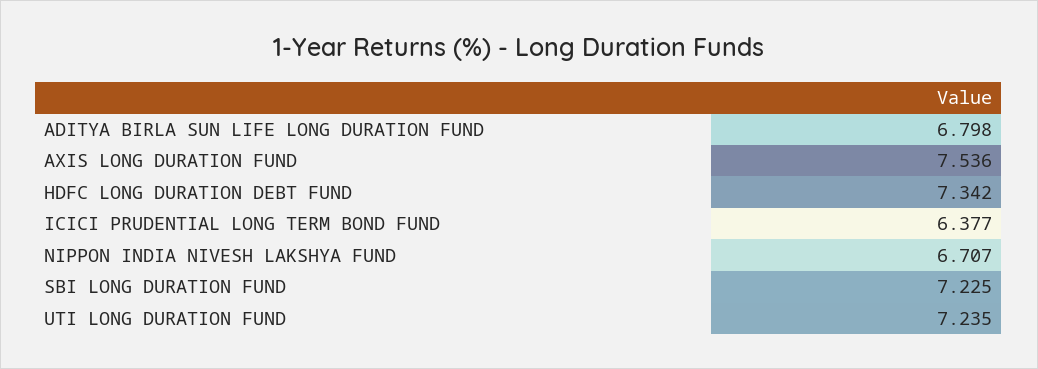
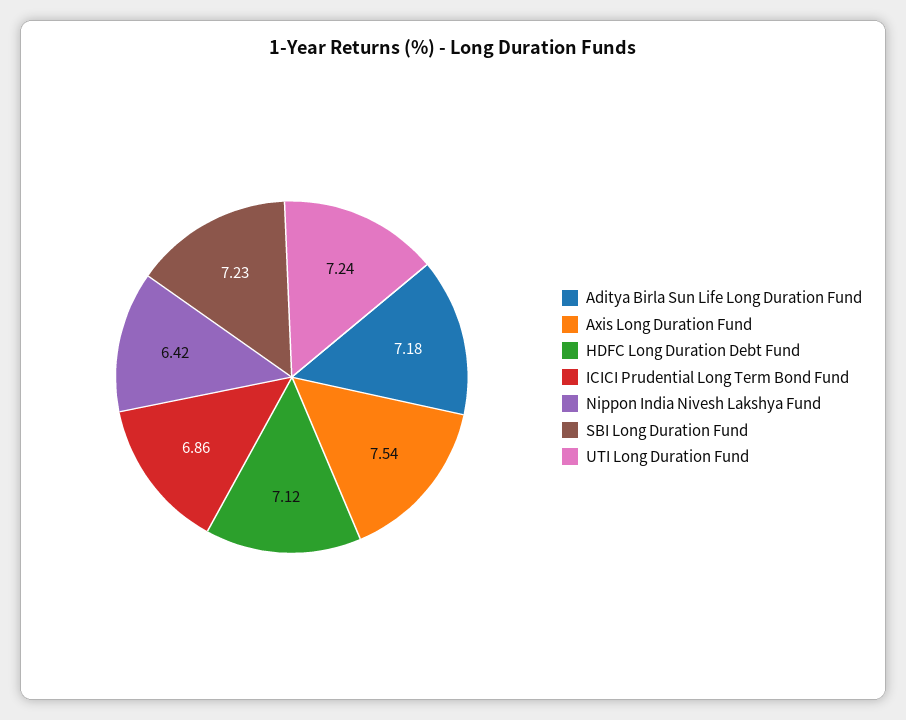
  {
-   "ADITYA BIRLA SUN LIFE LONG DURATION FUND": 6.798,
+   "ADITYA BIRLA SUN LIFE LONG DURATION FUND": 7.18,
    "AXIS LONG DURATION FUND": 7.536,
-   "HDFC LONG DURATION DEBT FUND": 7.342,
+   "HDFC LONG DURATION DEBT FUND": 7.12,
-   "ICICI PRUDENTIAL LONG TERM BOND FUND": 6.377,
+   "ICICI PRUDENTIAL LONG TERM BOND FUND": 6.86,
-   "NIPPON INDIA NIVESH LAKSHYA FUND": 6.707,
+   "NIPPON INDIA NIVESH LAKSHYA FUND": 6.42,
    "SBI LONG DURATION FUND": 7.225,
    "UTI LONG DURATION FUND": 7.235
  }

